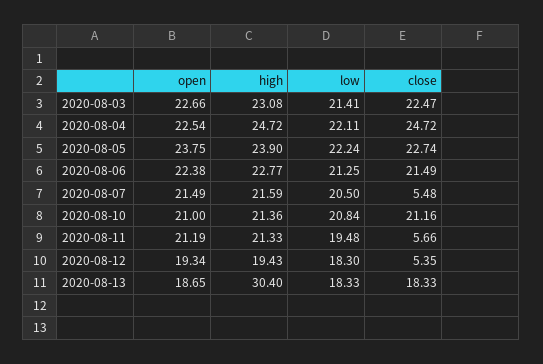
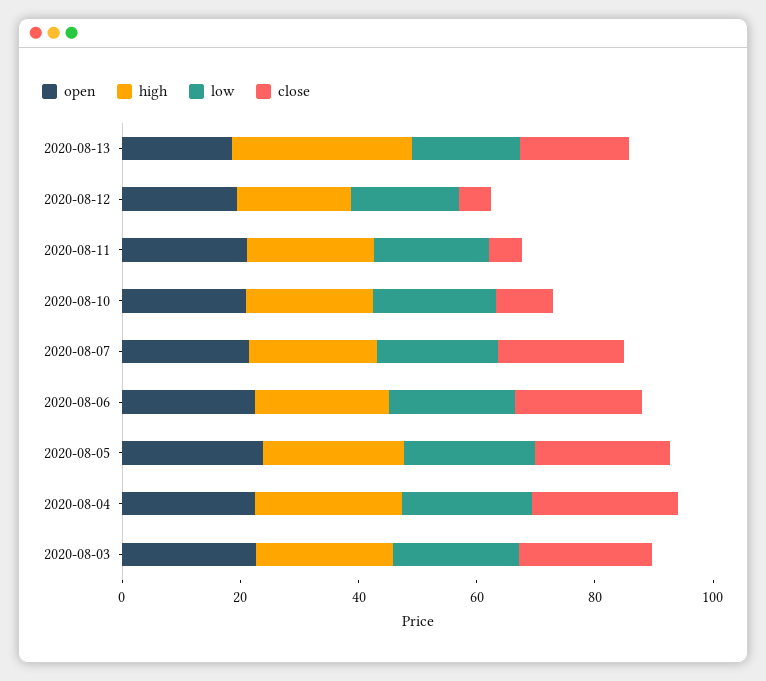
  {
    "open": {
      "2020-08-03": 22.66,
      "2020-08-04": 22.54,
      "2020-08-05": 23.75,
      "2020-08-06": 22.38,
      "2020-08-07": 21.49,
      "2020-08-10": 21,
      "2020-08-11": 21.19,
      "2020-08-12": 19.34,
      "2020-08-13": 18.65
    },
    "high": {
      "2020-08-03": 23.08,
      "2020-08-04": 24.72,
      "2020-08-05": 23.9,
      "2020-08-06": 22.77,
      "2020-08-07": 21.59,
      "2020-08-10": 21.36,
      "2020-08-11": 21.33,
      "2020-08-12": 19.43,
      "2020-08-13": 30.4
    },
    "low": {
      "2020-08-03": 21.41,
      "2020-08-04": 22.11,
      "2020-08-05": 22.24,
      "2020-08-06": 21.25,
      "2020-08-07": 20.5,
      "2020-08-10": 20.84,
      "2020-08-11": 19.48,
      "2020-08-12": 18.3,
      "2020-08-13": 18.33
    },
    "close": {
      "2020-08-03": 22.47,
      "2020-08-04": 24.72,
      "2020-08-05": 22.74,
      "2020-08-06": 21.49,
-     "2020-08-07": 5.48,
+     "2020-08-07": 20,
-     "2020-08-10": 21.16,
+     "2020-08-10": 10,
      "2020-08-11": 5.66,
      "2020-08-12": 5.35,
      "2020-08-13": 18.33
    }
  }

